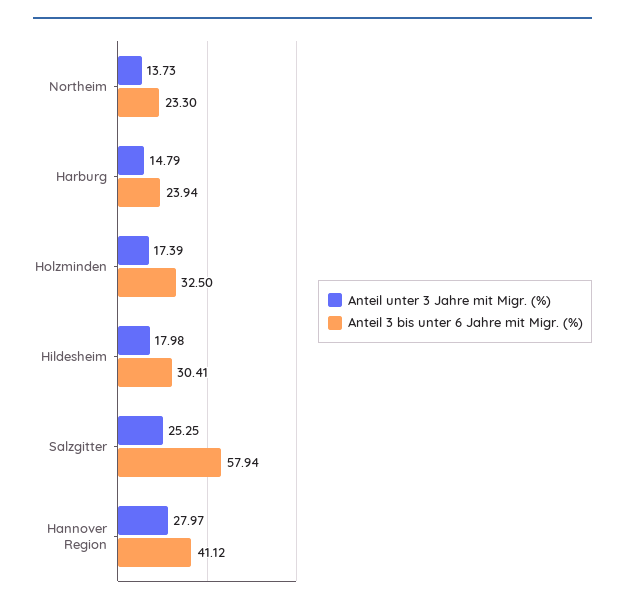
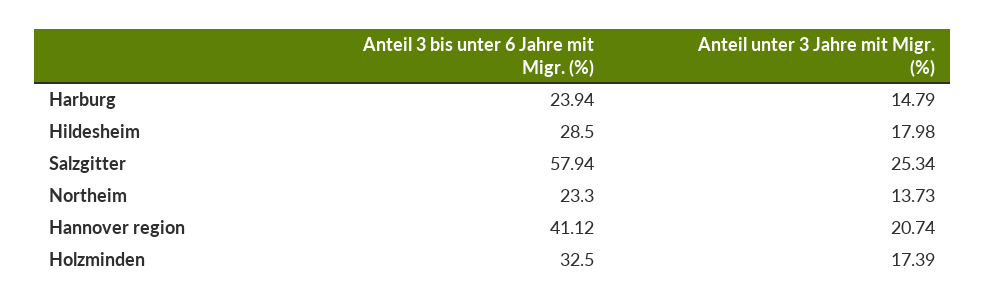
  {
    "Anteil unter 3 Jahre mit Migr. (%)": {
      "Northeim": 13.73,
      "Harburg": 14.79,
      "Holzminden": 17.39,
      "Hildesheim": 17.98,
-     "Salzgitter": 25.25,
+     "Salzgitter": 25.34,
-     "Hannover Region": 27.97
+     "Hannover Region": 20.74
    },
    "Anteil 3 bis unter 6 Jahre mit Migr. (%)": {
      "Northeim": 23.3,
      "Harburg": 23.94,
      "Holzminden": 32.5,
-     "Hildesheim": 30.41,
+     "Hildesheim": 28.5,
      "Salzgitter": 57.94,
      "Hannover Region": 41.12
    }
  }

